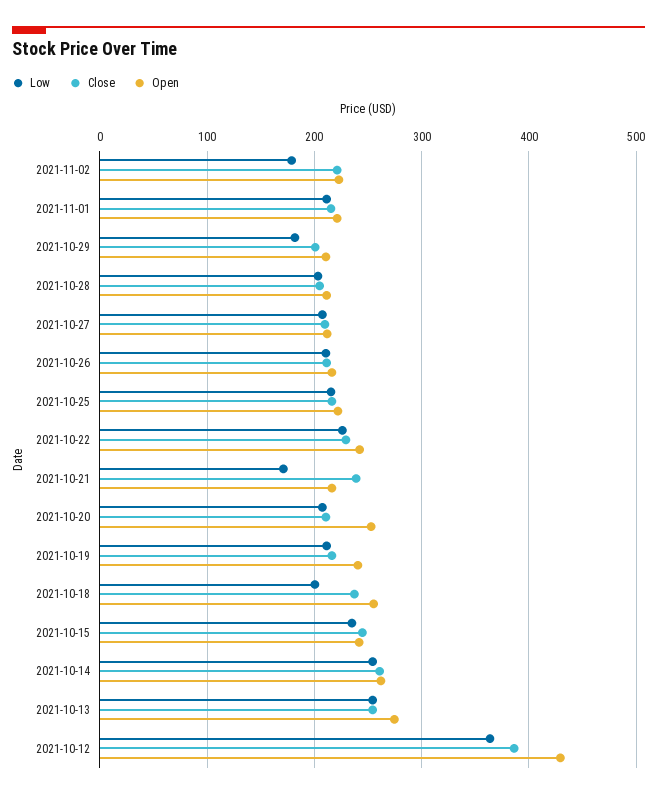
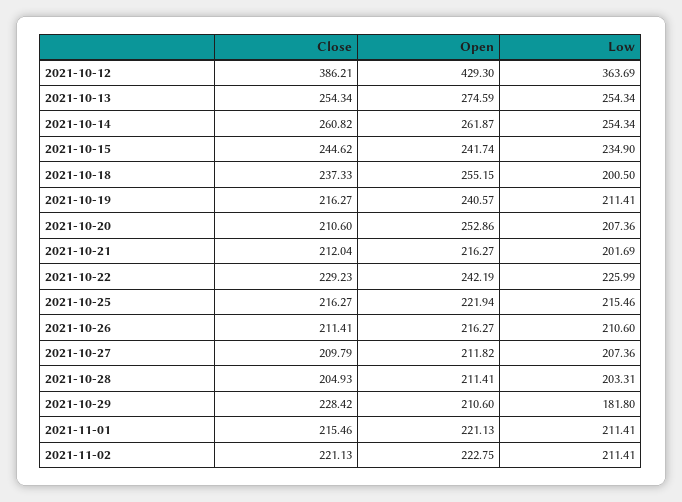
  {
    "Low": {
-     "2021-11-02": 180,
+     "2021-11-02": 211.41,
      "2021-11-01": 211.41,
      "2021-10-29": 181.8,
      "2021-10-28": 203.31,
      "2021-10-27": 207.36,
      "2021-10-26": 210.6,
      "2021-10-25": 215.46,
      "2021-10-22": 225.99,
-     "2021-10-21": 170,
+     "2021-10-21": 201.69,
      "2021-10-20": 207.36,
      "2021-10-19": 211.41,
      "2021-10-18": 200.5,
      "2021-10-15": 234.9,
      "2021-10-14": 254.34,
      "2021-10-13": 254.34,
      "2021-10-12": 363.69
    },
    "Close": {
      "2021-11-02": 221.13,
      "2021-11-01": 215.46,
-     "2021-10-29": 200,
+     "2021-10-29": 228.42,
      "2021-10-28": 204.93,
      "2021-10-27": 209.79,
      "2021-10-26": 211.41,
      "2021-10-25": 216.27,
      "2021-10-22": 229.23,
-     "2021-10-21": 240,
+     "2021-10-21": 212.04,
      "2021-10-20": 210.6,
      "2021-10-19": 216.27,
      "2021-10-18": 237.33,
      "2021-10-15": 244.62,
      "2021-10-14": 260.82,
      "2021-10-13": 254.34,
      "2021-10-12": 386.21
    },
    "Open": {
      "2021-11-02": 222.75,
      "2021-11-01": 221.13,
      "2021-10-29": 210.6,
      "2021-10-28": 211.41,
      "2021-10-27": 211.82,
      "2021-10-26": 216.27,
      "2021-10-25": 221.94,
      "2021-10-22": 242.19,
      "2021-10-21": 216.27,
      "2021-10-20": 252.86,
      "2021-10-19": 240.57,
      "2021-10-18": 255.15,
      "2021-10-15": 241.74,
      "2021-10-14": 261.87,
      "2021-10-13": 274.59,
      "2021-10-12": 429.3
    }
  }

